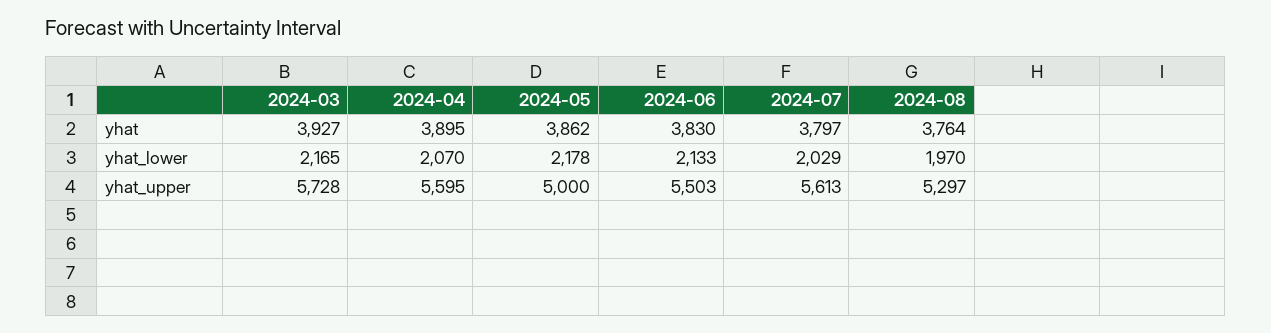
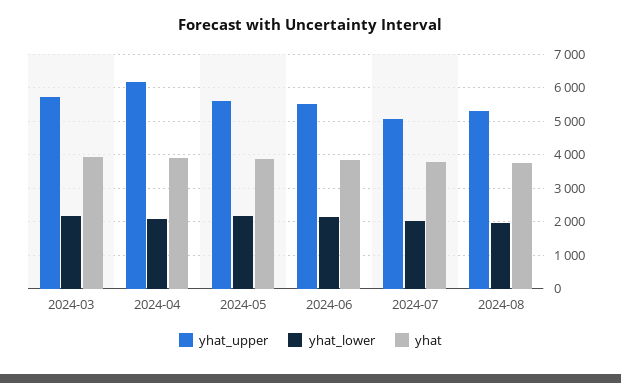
  {
    "yhat": {
      "2024-03": 3927,
      "2024-04": 3895,
      "2024-05": 3862,
      "2024-06": 3830,
      "2024-07": 3797,
      "2024-08": 3764
    },
    "yhat_lower": {
      "2024-03": 2165,
      "2024-04": 2070,
      "2024-05": 2178,
      "2024-06": 2133,
      "2024-07": 2029,
      "2024-08": 1970
    },
    "yhat_upper": {
      "2024-03": 5728,
-     "2024-04": 5595,
+     "2024-04": 6200,
-     "2024-05": 5000,
+     "2024-05": 5600,
      "2024-06": 5503,
-     "2024-07": 5613,
+     "2024-07": 5000,
      "2024-08": 5297
    }
  }

